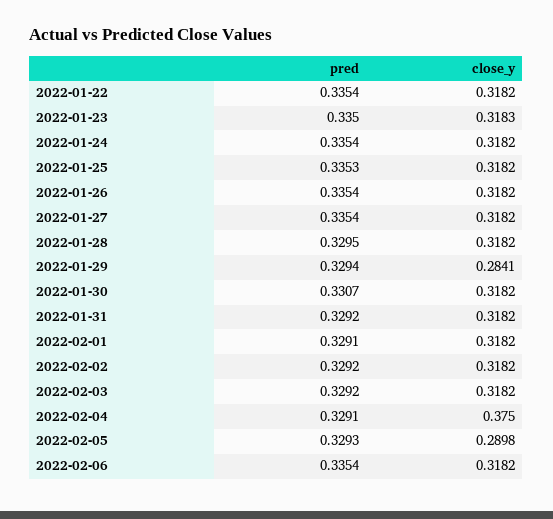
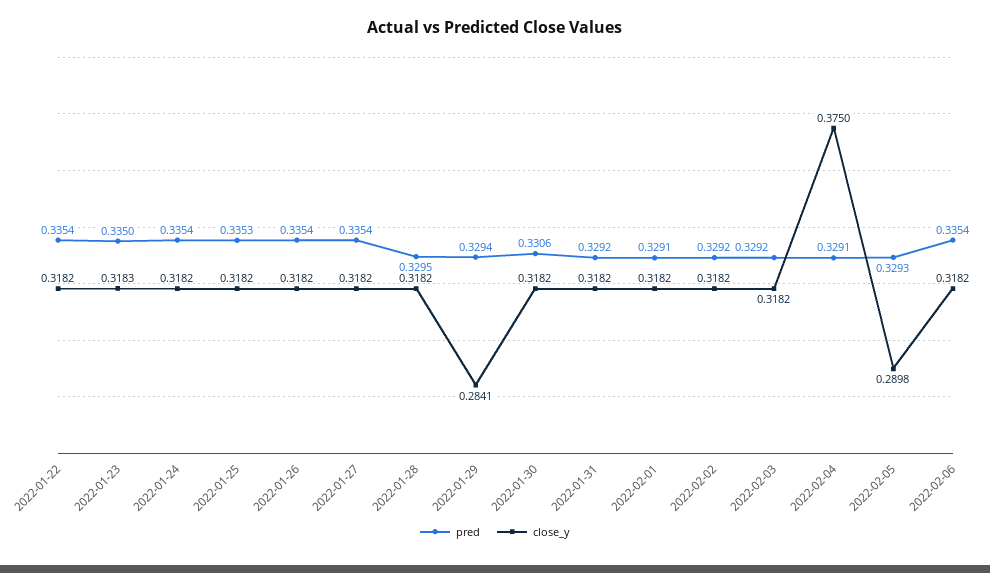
  {
    "pred": {
      "2022-01-22": 0.3354,
      "2022-01-23": 0.335,
      "2022-01-24": 0.3354,
      "2022-01-25": 0.3353,
      "2022-01-26": 0.3354,
      "2022-01-27": 0.3354,
      "2022-01-28": 0.3295,
      "2022-01-29": 0.3294,
-     "2022-01-30": 0.3307,
+     "2022-01-30": 0.3306,
      "2022-01-31": 0.3292,
      "2022-02-01": 0.3291,
      "2022-02-02": 0.3292,
      "2022-02-03": 0.3292,
      "2022-02-04": 0.3291,
      "2022-02-05": 0.3293,
      "2022-02-06": 0.3354
    },
    "close_y": {
      "2022-01-22": 0.3182,
      "2022-01-23": 0.3183,
      "2022-01-24": 0.3182,
      "2022-01-25": 0.3182,
      "2022-01-26": 0.3182,
      "2022-01-27": 0.3182,
      "2022-01-28": 0.3182,
      "2022-01-29": 0.2841,
      "2022-01-30": 0.3182,
      "2022-01-31": 0.3182,
      "2022-02-01": 0.3182,
      "2022-02-02": 0.3182,
      "2022-02-03": 0.3182,
      "2022-02-04": 0.375,
      "2022-02-05": 0.2898,
      "2022-02-06": 0.3182
    }
  }

